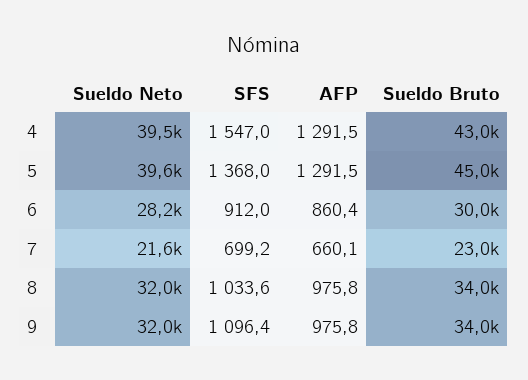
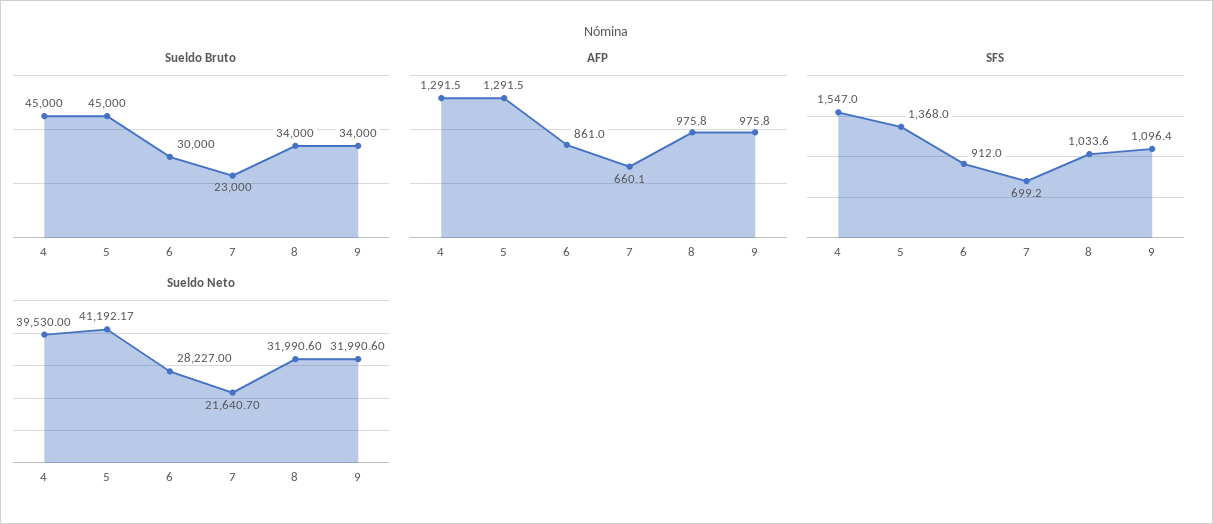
  {
    "Sueldo Neto": {
      "4": 39530,
-     "5": 39600,
+     "5": 41192.17,
      "6": 28227,
      "7": 21640.7,
      "8": 31990.6,
      "9": 31990.6
    },
    "SFS": {
      "4": 1547,
      "5": 1368,
      "6": 912,
      "7": 699.2,
      "8": 1033.6,
      "9": 1096.4
    },
    "AFP": {
      "4": 1291.5,
      "5": 1291.5,
-     "6": 860.4,
+     "6": 861,
      "7": 660.1,
      "8": 975.8,
      "9": 975.8
    },
    "Sueldo Bruto": {
-     "4": 43000,
+     "4": 45000,
      "5": 45000,
      "6": 30000,
      "7": 23000,
      "8": 34000,
      "9": 34000
    }
  }

